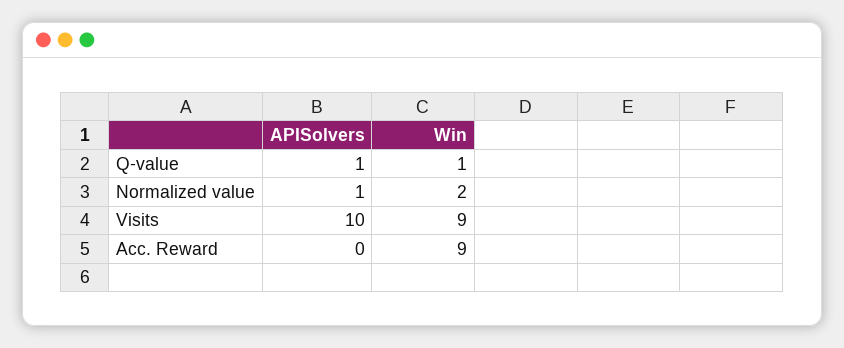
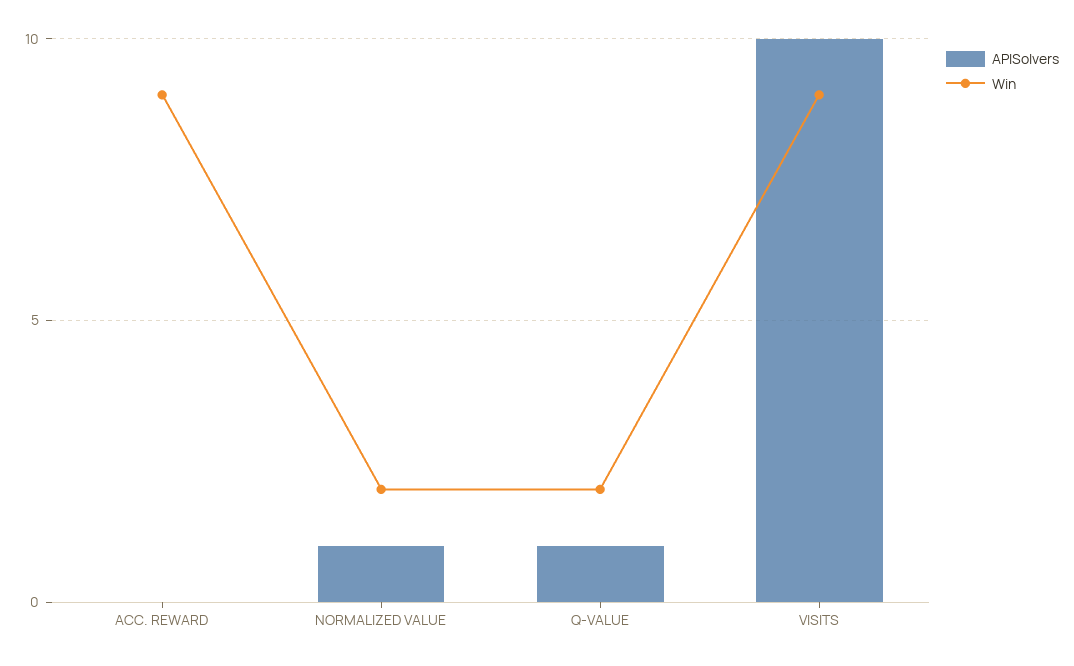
  {
    "APISolvers": {
      "Q-value": 1,
      "Normalized value": 1,
      "Visits": 10,
      "Acc. Reward": 0
    },
    "Win": {
-     "Q-value": 1,
+     "Q-value": 2,
      "Normalized value": 2,
      "Visits": 9,
      "Acc. Reward": 9
    }
  }

